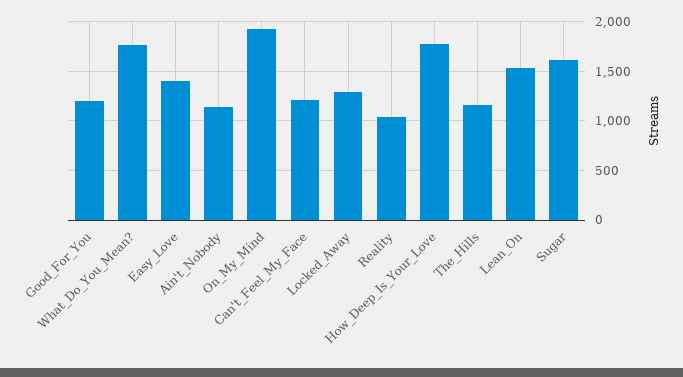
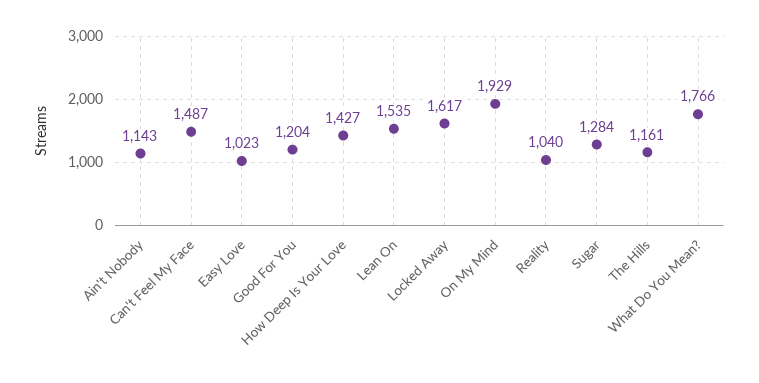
  {
    "Good_For_You": 1204,
    "What_Do_You_Mean?": 1766,
-   "Easy_Love": 1400,
+   "Easy_Love": 1023,
    "Ain't_Nobody": 1143,
    "On_My_Mind": 1929,
-   "Can't_Feel_My_Face": 1200,
+   "Can't_Feel_My_Face": 1487,
-   "Locked_Away": 1300,
+   "Locked_Away": 1617,
    "Reality": 1040,
-   "How_Deep_Is_Your_Love": 1800,
+   "How_Deep_Is_Your_Love": 1427,
    "The_Hills": 1161,
    "Lean_On": 1535,
-   "Sugar": 1600
+   "Sugar": 1284
  }

